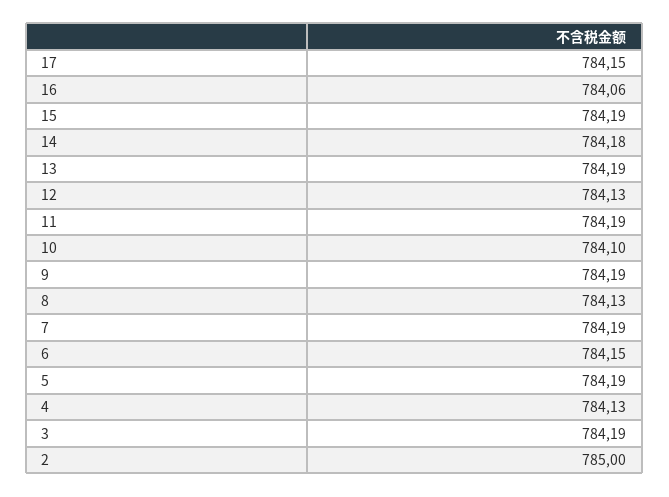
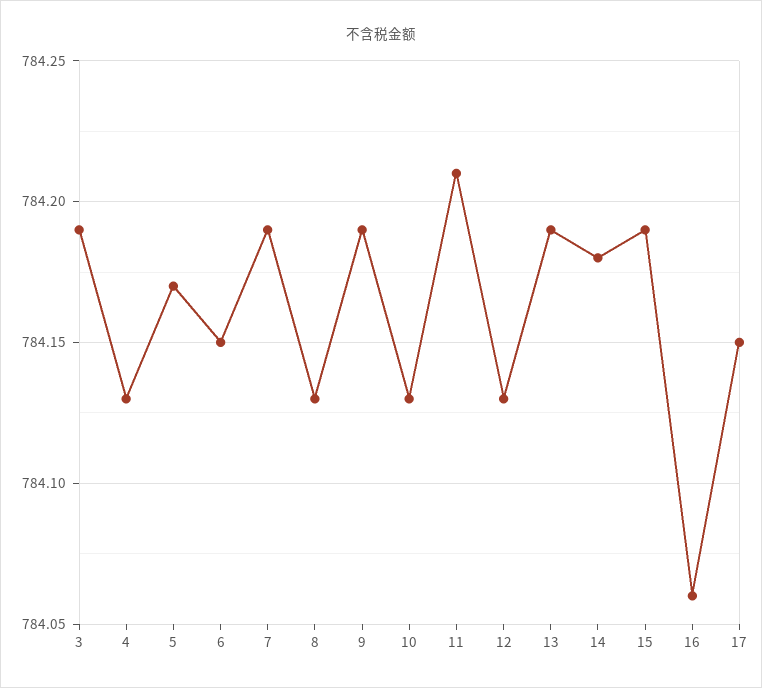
  {
    "17": 784.15,
    "16": 784.06,
    "15": 784.19,
    "14": 784.18,
    "13": 784.19,
    "12": 784.13,
-   "11": 784.19,
+   "11": 784.21,
-   "10": 784.1,
+   "10": 784.13,
    "9": 784.19,
    "8": 784.13,
    "7": 784.19,
    "6": 784.15,
-   "5": 784.19,
+   "5": 784.17,
    "4": 784.13,
-   "3": 784.19,
+   "3": 784.19
-   "2": 785
  }

